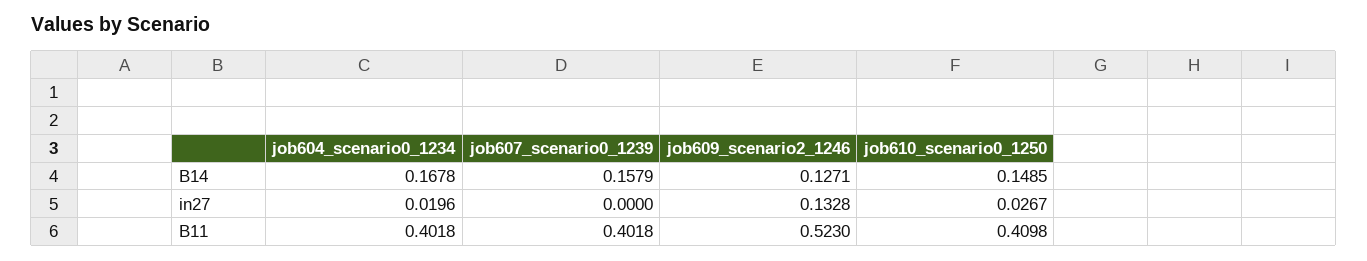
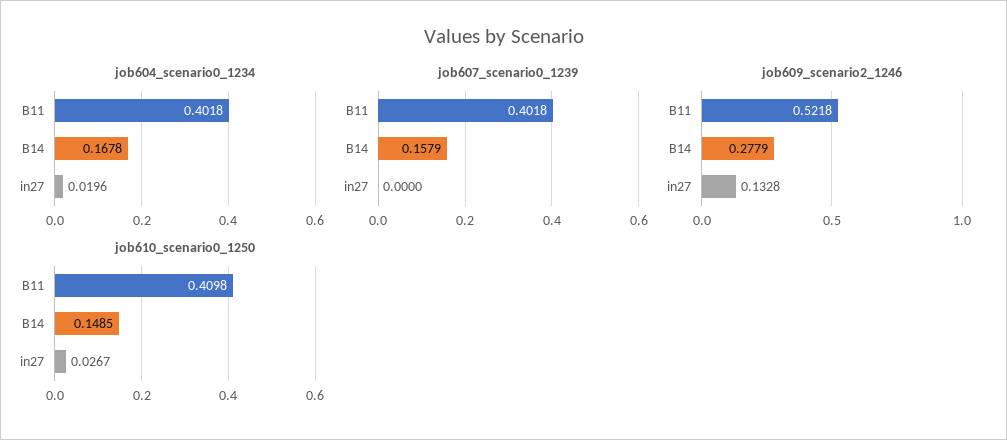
  {
    "job604_scenario0_1234": {
      "B14": 0.1678,
      "in27": 0.0196,
      "B11": 0.4018
    },
    "job607_scenario0_1239": {
      "B14": 0.1579,
      "in27": 0,
      "B11": 0.4018
    },
    "job609_scenario2_1246": {
-     "B14": 0.1271,
+     "B14": 0.2779,
      "in27": 0.1328,
-     "B11": 0.523
+     "B11": 0.5218
    },
    "job610_scenario0_1250": {
      "B14": 0.1485,
      "in27": 0.0267,
      "B11": 0.4098
    }
  }

